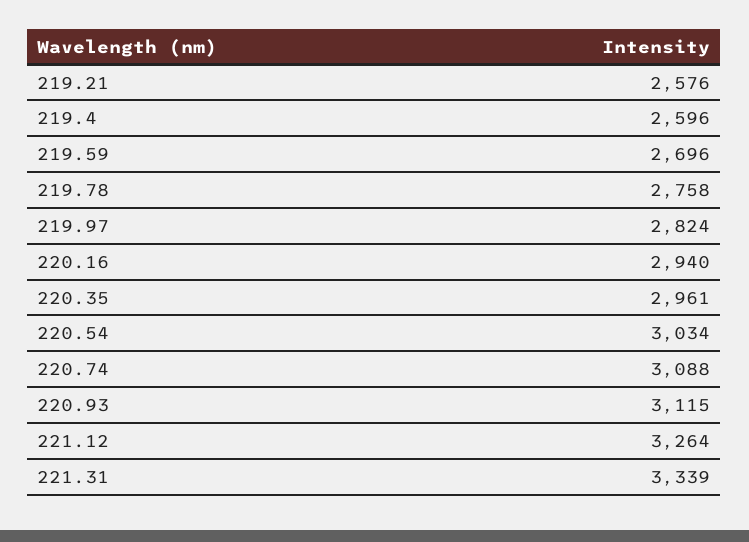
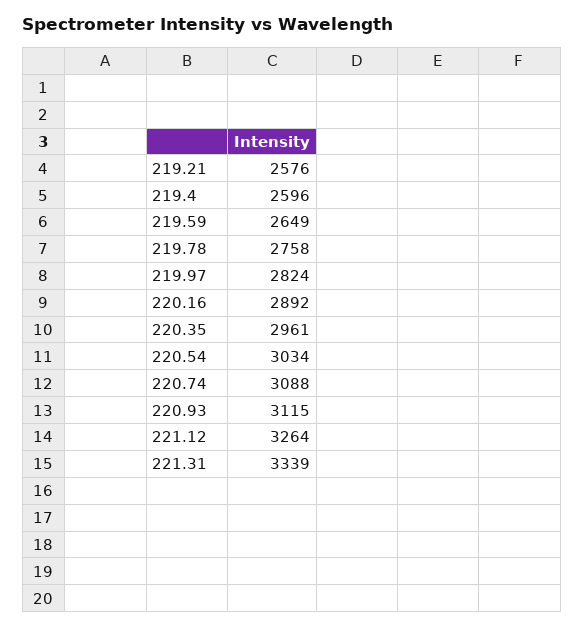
  {
    "219.21": 2576,
    "219.4": 2596,
-   "219.59": 2696,
+   "219.59": 2649,
    "219.78": 2758,
    "219.97": 2824,
-   "220.16": 2940,
+   "220.16": 2892,
    "220.35": 2961,
    "220.54": 3034,
    "220.74": 3088,
    "220.93": 3115,
    "221.12": 3264,
    "221.31": 3339
  }

